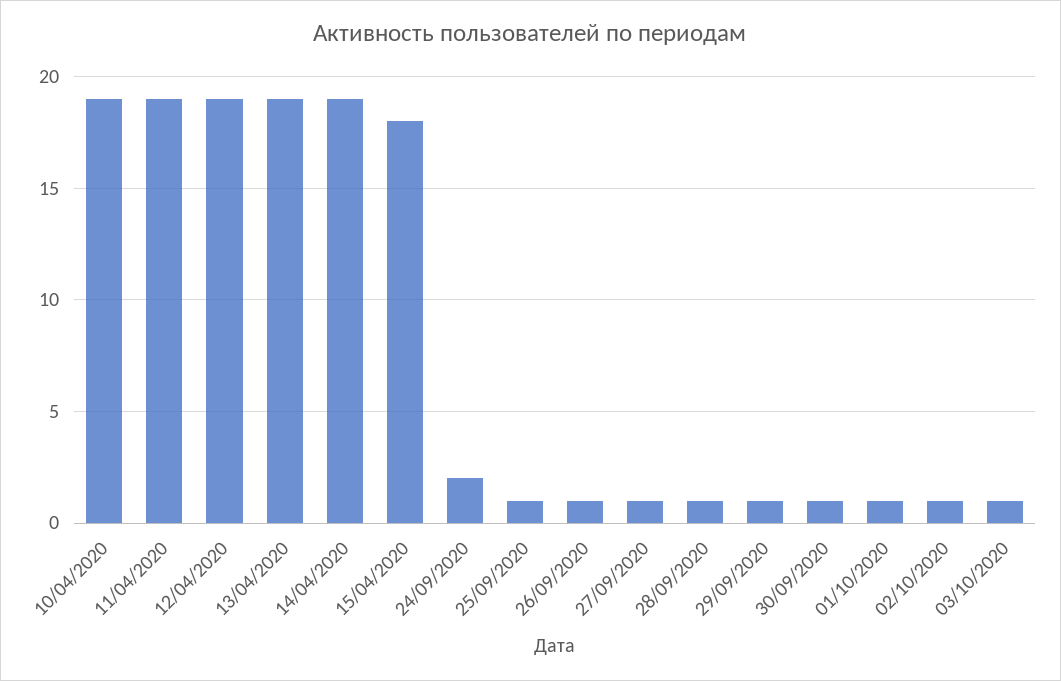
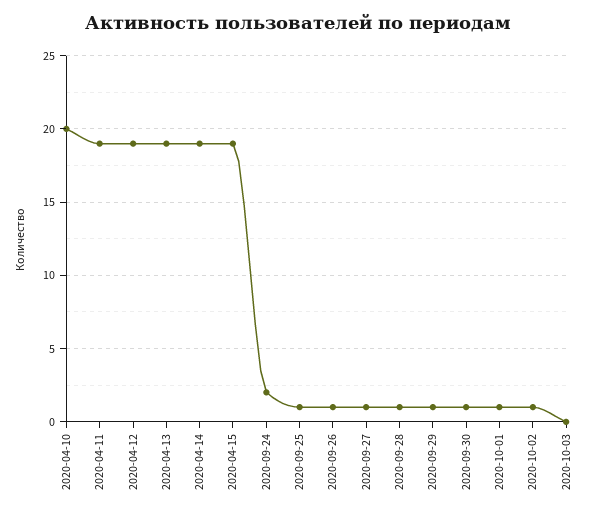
  {
-   "10/04/2020": 19,
+   "10/04/2020": 20,
    "11/04/2020": 19,
    "12/04/2020": 19,
    "13/04/2020": 19,
    "14/04/2020": 19,
-   "15/04/2020": 18,
+   "15/04/2020": 19,
    "24/09/2020": 2,
    "25/09/2020": 1,
    "26/09/2020": 1,
    "27/09/2020": 1,
    "28/09/2020": 1,
    "29/09/2020": 1,
    "30/09/2020": 1,
    "01/10/2020": 1,
    "02/10/2020": 1,
-   "03/10/2020": 1
+   "03/10/2020": 0
  }

